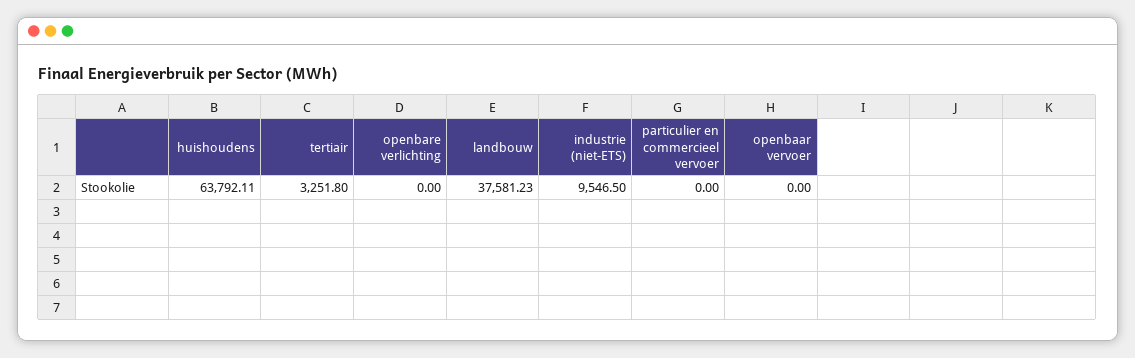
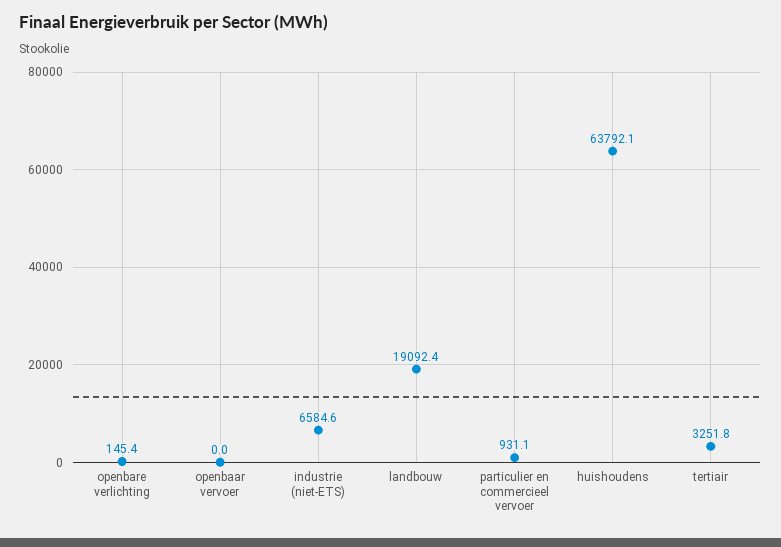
  {
    "huishoudens": 63792.11,
    "tertiair": 3251.8,
-   "openbare verlichting": 0,
+   "openbare verlichting": 145.4,
-   "landbouw": 37581.23,
+   "landbouw": 19092.4,
-   "industrie (niet-ETS)": 9546.5,
+   "industrie (niet-ETS)": 6584.6,
-   "particulier en commercieel vervoer": 0,
+   "particulier en commercieel vervoer": 931.1,
    "openbaar vervoer": 0
  }

